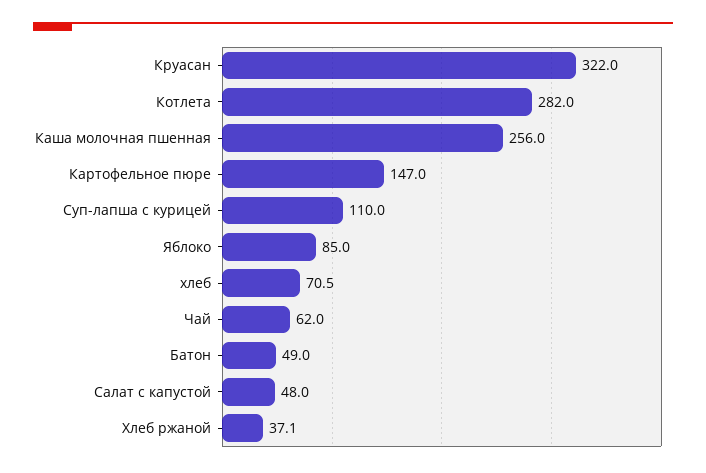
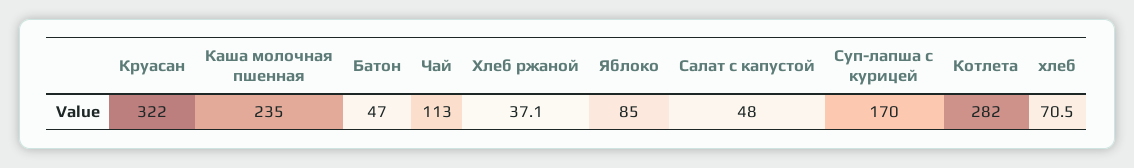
  {
    "Круасан": 322,
    "Котлета": 282,
-   "Каша молочная пшенная": 256,
+   "Каша молочная пшенная": 235,
-   "Картофельное пюре": 147,
-   "Суп-лапша с курицей": 110,
+   "Суп-лапша с курицей": 170,
    "Яблоко": 85,
    "хлеб": 70.5,
-   "Чай": 62,
+   "Чай": 113,
-   "Батон": 49,
+   "Батон": 47,
    "Салат с капустой": 48,
    "Хлеб ржаной": 37.1
  }

